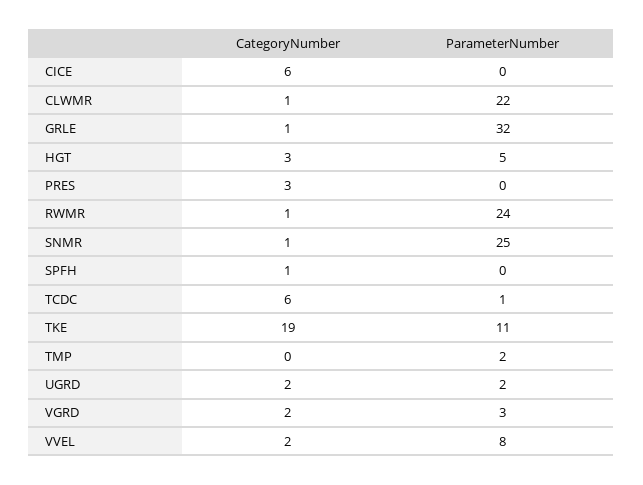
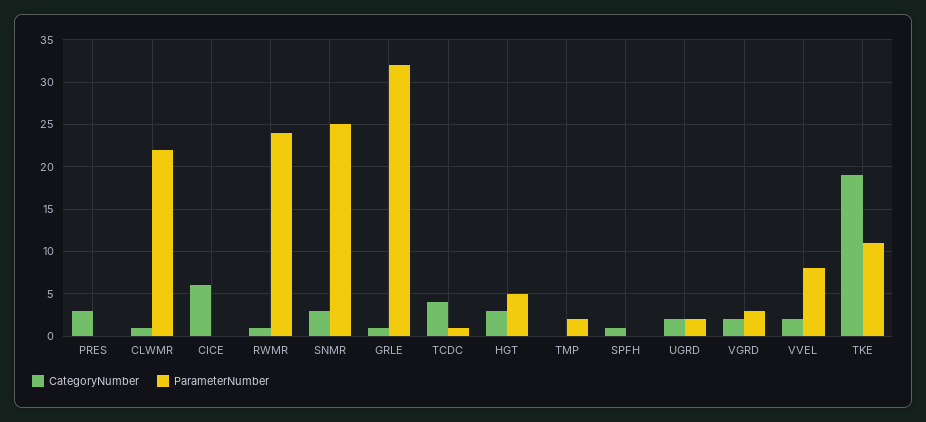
  {
    "CategoryNumber": {
      "CICE": 6,
      "CLWMR": 1,
      "GRLE": 1,
      "HGT": 3,
      "PRES": 3,
      "RWMR": 1,
-     "SNMR": 1,
+     "SNMR": 3,
      "SPFH": 1,
-     "TCDC": 6,
+     "TCDC": 4,
      "TKE": 19,
      "TMP": 0,
      "UGRD": 2,
      "VGRD": 2,
      "VVEL": 2
    },
    "ParameterNumber": {
      "CICE": 0,
      "CLWMR": 22,
      "GRLE": 32,
      "HGT": 5,
      "PRES": 0,
      "RWMR": 24,
      "SNMR": 25,
      "SPFH": 0,
      "TCDC": 1,
      "TKE": 11,
      "TMP": 2,
      "UGRD": 2,
      "VGRD": 3,
      "VVEL": 8
    }
  }

